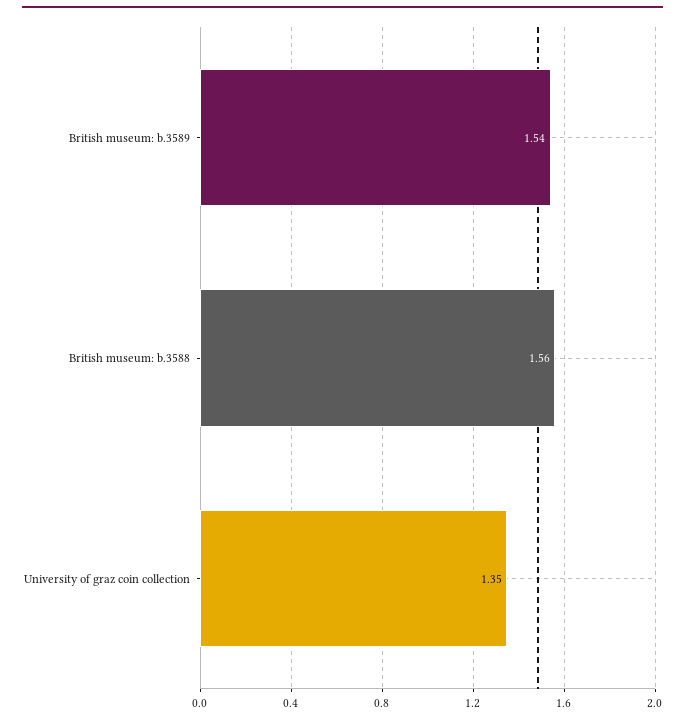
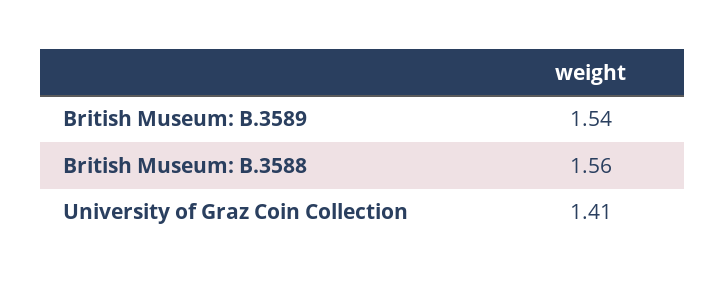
  {
    "British museum: b.3589": 1.54,
    "British museum: b.3588": 1.56,
-   "University of graz coin collection": 1.35
+   "University of graz coin collection": 1.41
  }

